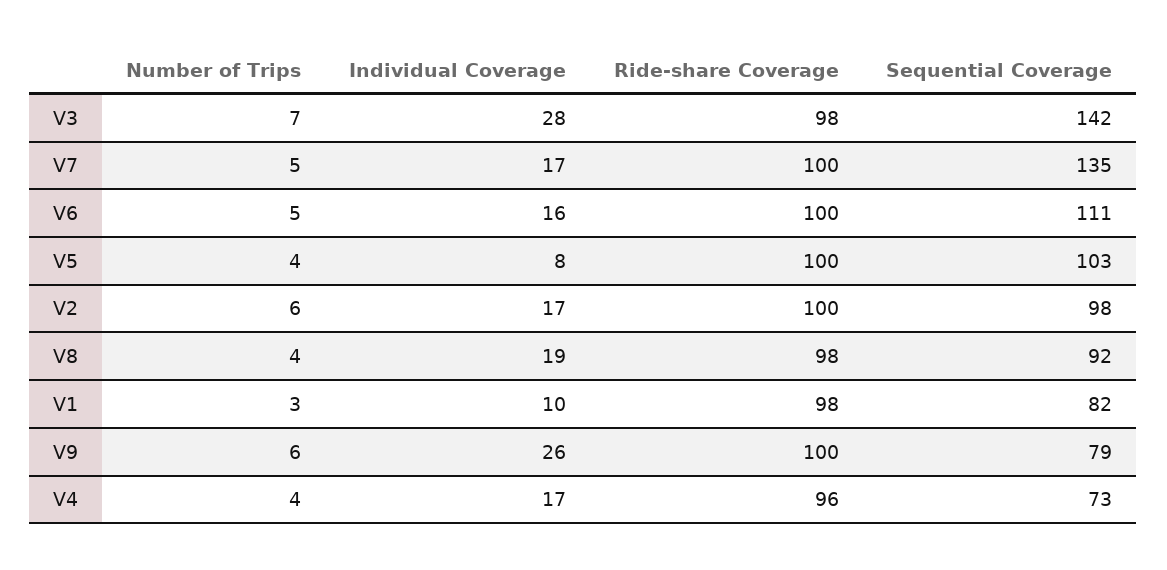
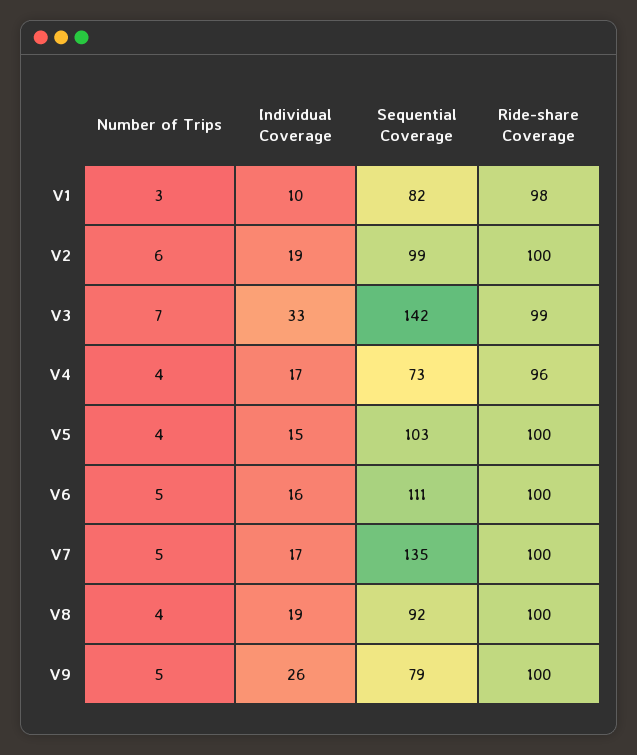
  {
    "Number of Trips": {
      "V3": 7,
      "V7": 5,
      "V6": 5,
      "V5": 4,
      "V2": 6,
      "V8": 4,
      "V1": 3,
-     "V9": 6,
+     "V9": 5,
      "V4": 4
    },
    "Individual Coverage": {
-     "V3": 28,
+     "V3": 33,
      "V7": 17,
      "V6": 16,
-     "V5": 8,
+     "V5": 15,
-     "V2": 17,
+     "V2": 19,
      "V8": 19,
      "V1": 10,
      "V9": 26,
      "V4": 17
    },
    "Ride-share Coverage": {
-     "V3": 98,
+     "V3": 99,
      "V7": 100,
      "V6": 100,
      "V5": 100,
      "V2": 100,
-     "V8": 98,
+     "V8": 100,
      "V1": 98,
      "V9": 100,
      "V4": 96
    },
    "Sequential Coverage": {
      "V3": 142,
      "V7": 135,
      "V6": 111,
      "V5": 103,
-     "V2": 98,
+     "V2": 99,
      "V8": 92,
      "V1": 82,
      "V9": 79,
      "V4": 73
    }
  }

